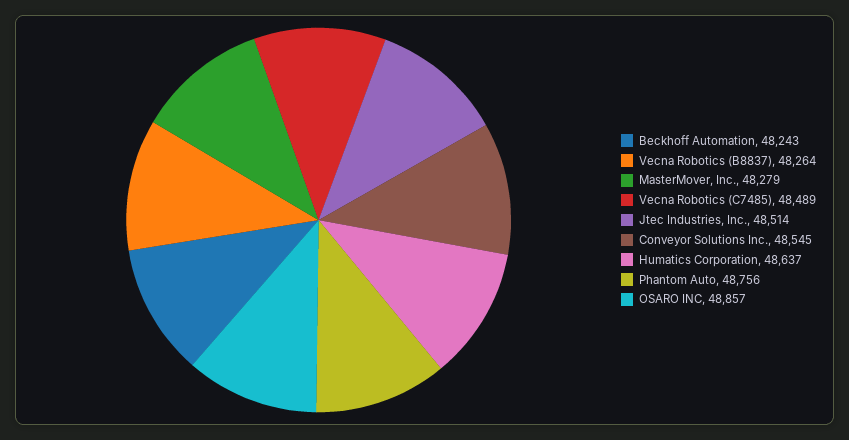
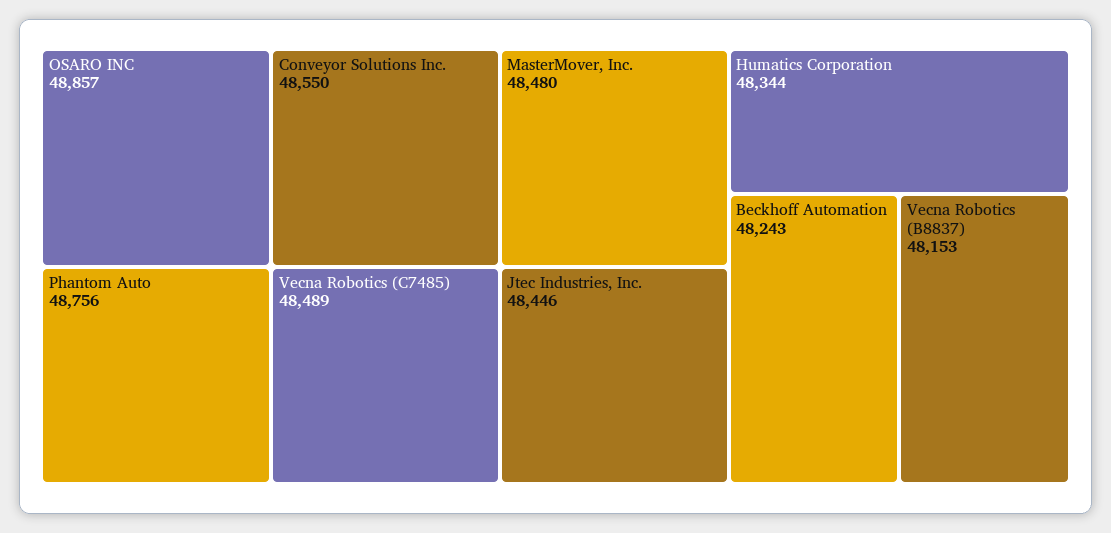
  {
    "Beckhoff Automation": 48243,
-   "Vecna Robotics (B8837)": 48264,
+   "Vecna Robotics (B8837)": 48153,
-   "MasterMover, Inc.": 48279,
+   "MasterMover, Inc.": 48480,
    "Vecna Robotics (C7485)": 48489,
-   "Jtec Industries, Inc.": 48514,
+   "Jtec Industries, Inc.": 48446,
-   "Conveyor Solutions Inc.": 48545,
+   "Conveyor Solutions Inc.": 48550,
-   "Humatics Corporation": 48637,
+   "Humatics Corporation": 48344,
    "Phantom Auto": 48756,
    "OSARO INC": 48857
  }

